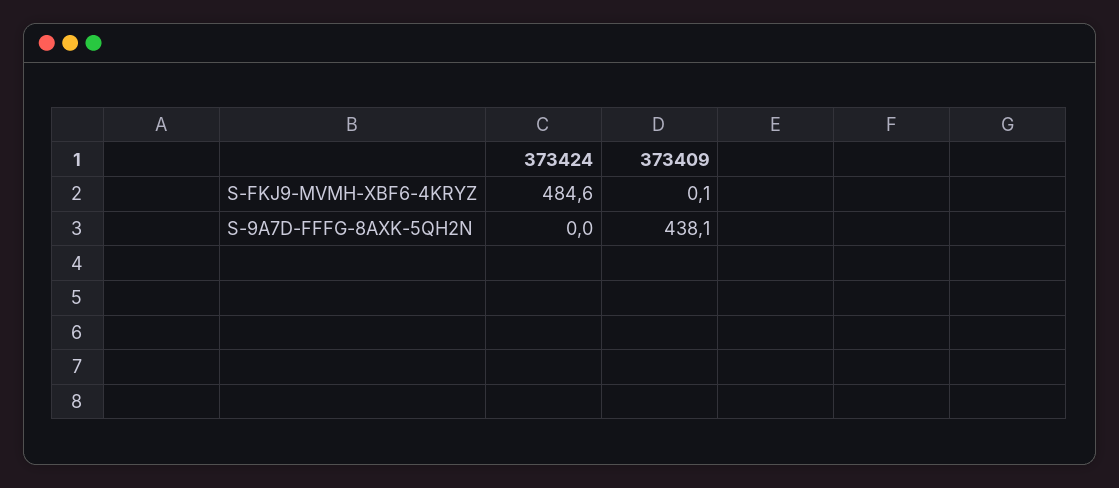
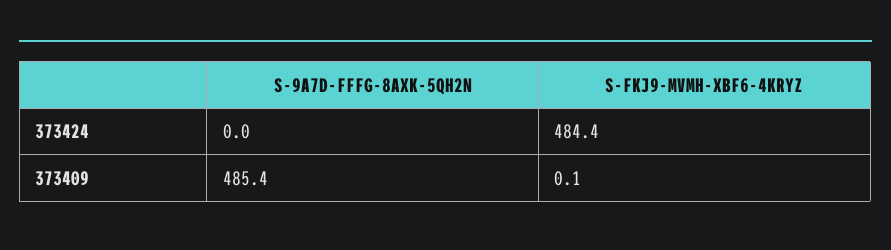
  {
    "373424": {
-     "S-FKJ9-MVMH-XBF6-4KRYZ": 484.6,
+     "S-FKJ9-MVMH-XBF6-4KRYZ": 484.4,
      "S-9A7D-FFFG-8AXK-5QH2N": 0
    },
    "373409": {
      "S-FKJ9-MVMH-XBF6-4KRYZ": 0.1,
-     "S-9A7D-FFFG-8AXK-5QH2N": 438.1
+     "S-9A7D-FFFG-8AXK-5QH2N": 485.4
    }
  }

